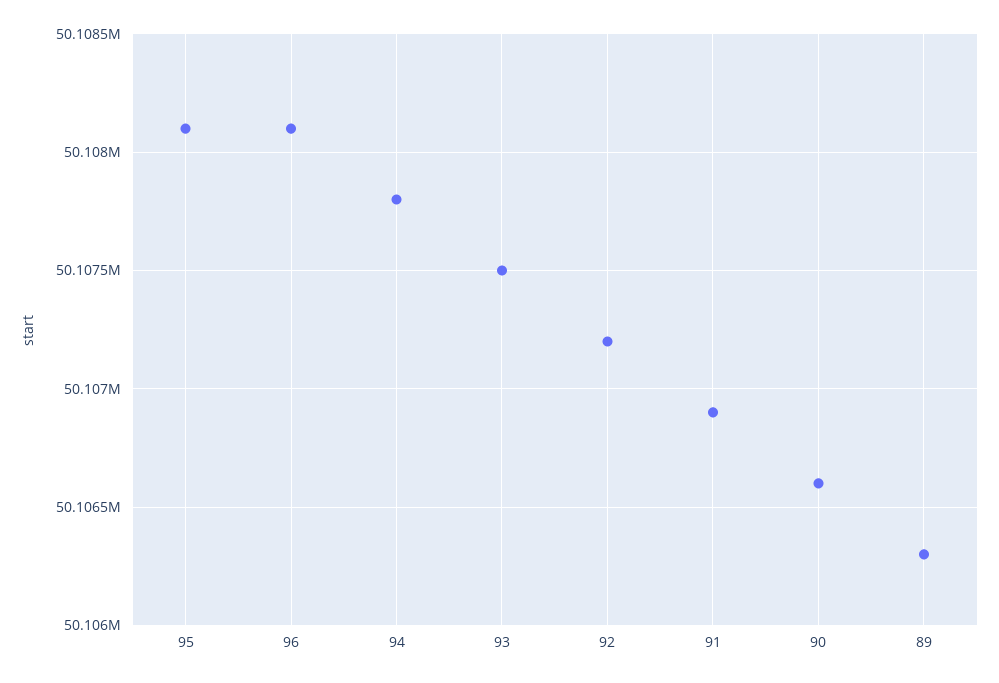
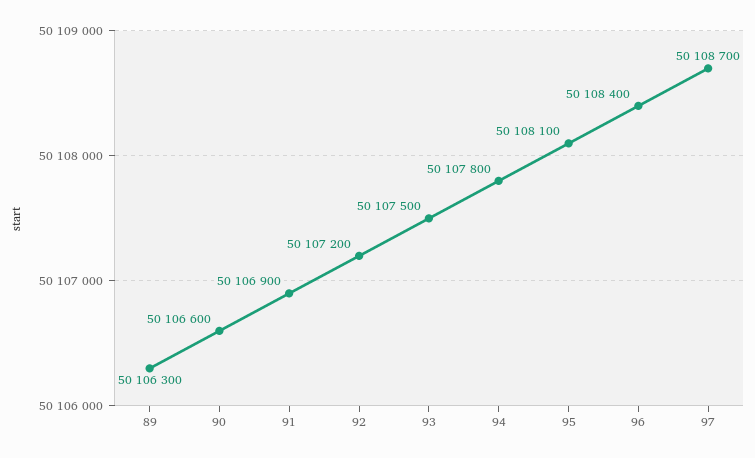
  {
    "95": 50108100,
-   "96": 50108100,
+   "96": 50108400,
    "94": 50107800,
    "93": 50107500,
    "92": 50107200,
    "91": 50106900,
    "90": 50106600,
-   "89": 50106300
+   "89": 50106300,
+   "97": 50108700
  }

